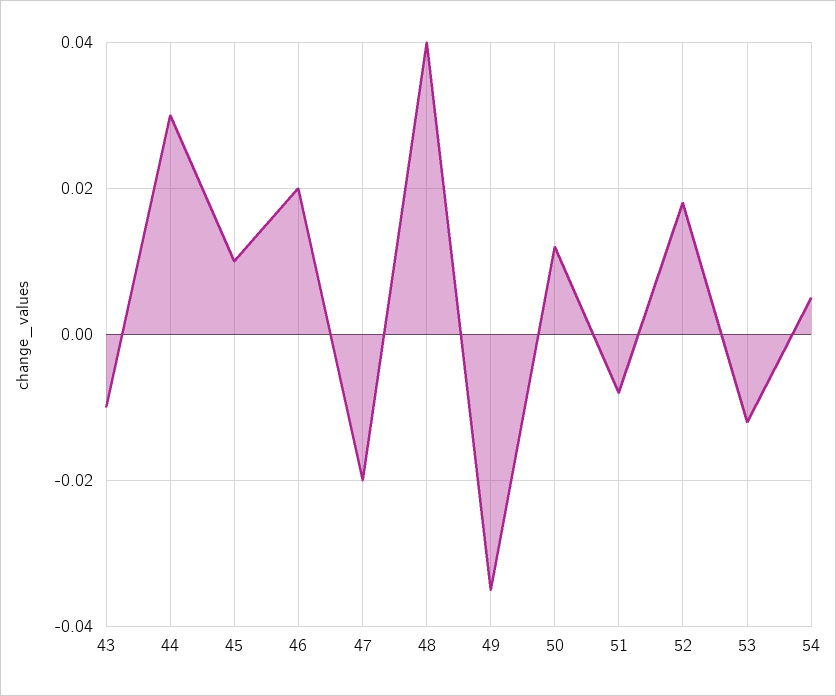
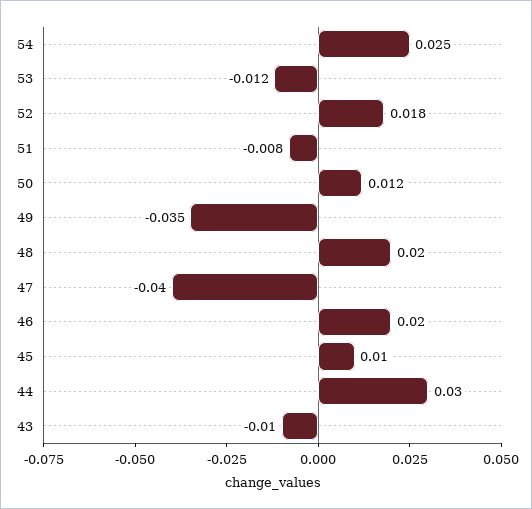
  {
    "43": -0.01,
    "44": 0.03,
    "45": 0.01,
    "46": 0.02,
-   "47": -0.02,
+   "47": -0.04,
-   "48": 0.04,
+   "48": 0.02,
    "49": -0.035,
    "50": 0.012,
    "51": -0.008,
    "52": 0.018,
    "53": -0.012,
-   "54": 0.005
+   "54": 0.025
  }

